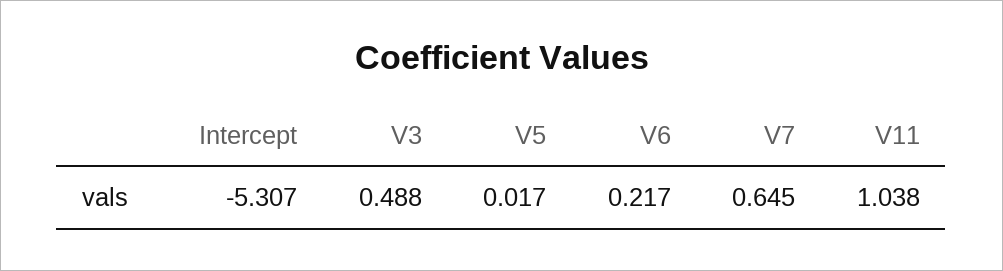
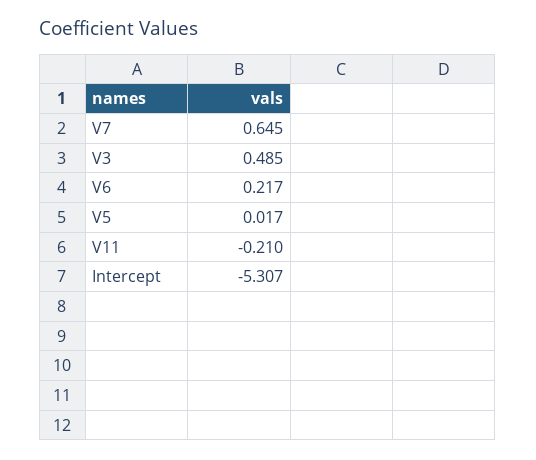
  {
    "Intercept": -5.307,
-   "V3": 0.488,
+   "V3": 0.485,
    "V5": 0.017,
    "V6": 0.217,
    "V7": 0.645,
-   "V11": 1.038
+   "V11": -0.21
  }

